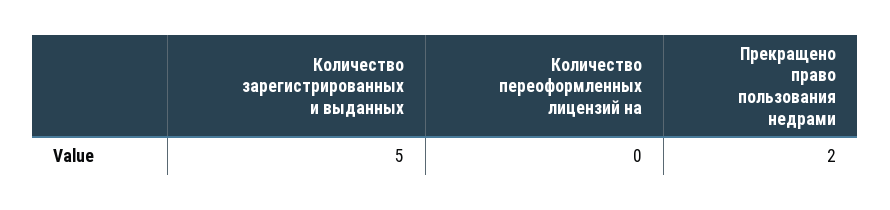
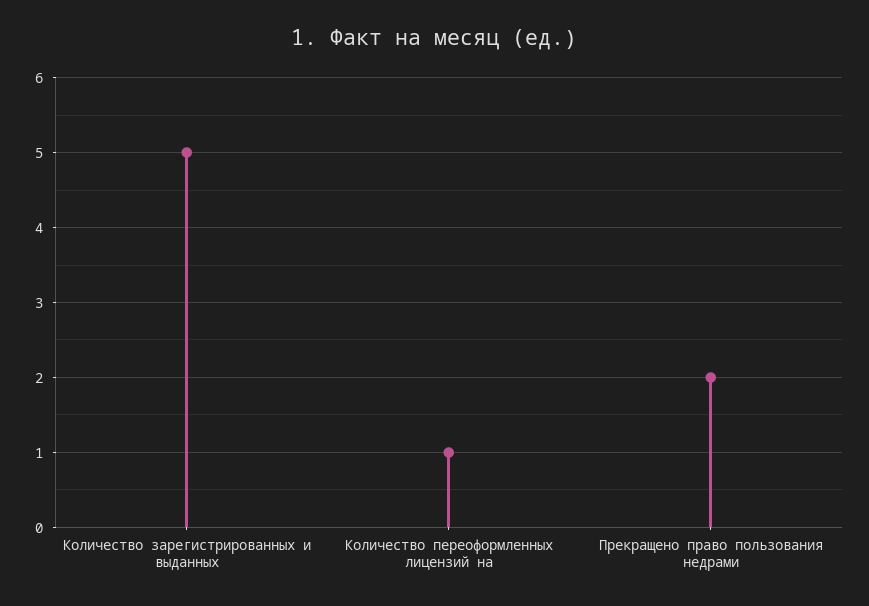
  {
    "Количество зарегистрированных и выданных": 5,
-   "Количество переоформленных лицензий на": 0,
+   "Количество переоформленных лицензий на": 1,
    "Прекращено право пользования недрами": 2
  }

